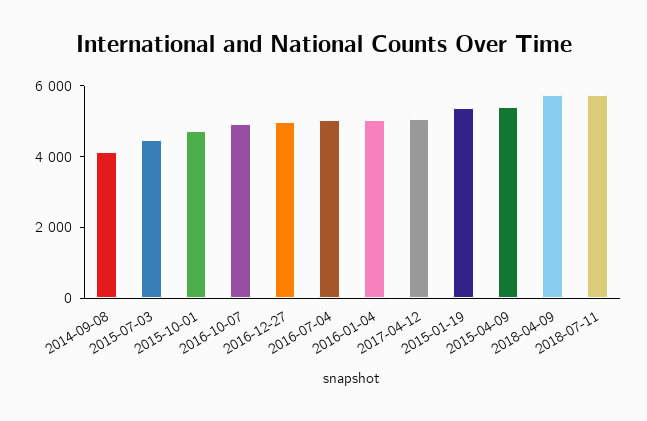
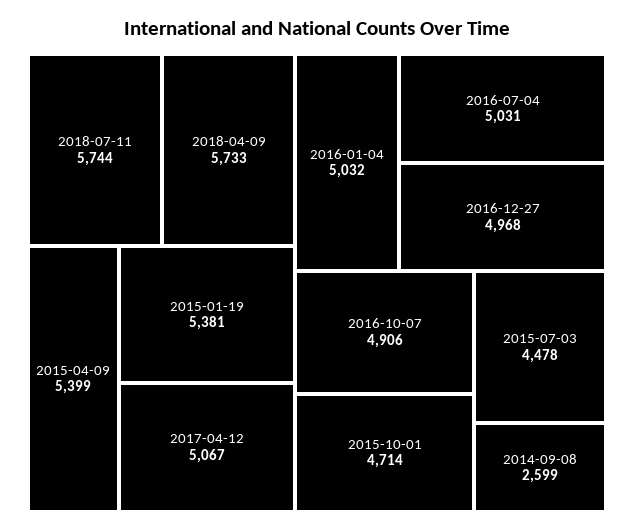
  {
-   "2014-09-08": 4000,
+   "2014-09-08": 2599,
    "2015-07-03": 4478,
    "2015-10-01": 4714,
    "2016-10-07": 4906,
    "2016-12-27": 4968,
    "2016-07-04": 5031,
    "2016-01-04": 5032,
    "2017-04-12": 5067,
    "2015-01-19": 5381,
    "2015-04-09": 5399,
    "2018-04-09": 5733,
    "2018-07-11": 5744
  }

